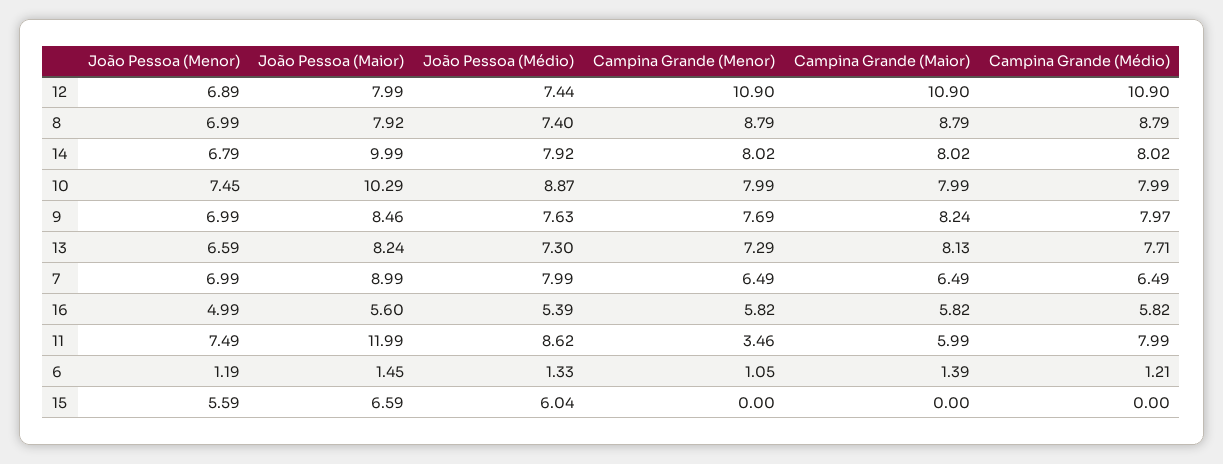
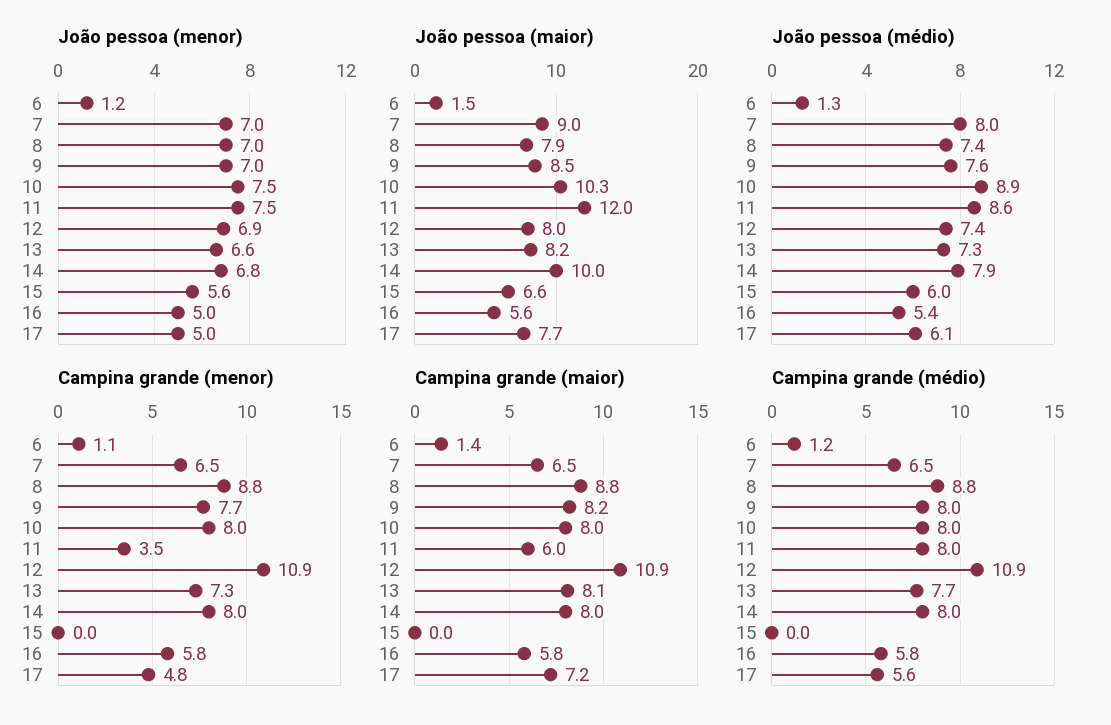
  {
    "João Pessoa (Menor)": {
      "12": 6.89,
      "8": 6.99,
      "14": 6.79,
      "10": 7.45,
      "9": 6.99,
      "13": 6.59,
      "7": 6.99,
      "16": 4.99,
      "11": 7.49,
      "6": 1.19,
-     "15": 5.59
+     "15": 5.59,
+     "17": 5
    },
    "João Pessoa (Maior)": {
      "12": 7.99,
      "8": 7.92,
      "14": 9.99,
      "10": 10.29,
      "9": 8.46,
      "13": 8.24,
      "7": 8.99,
      "16": 5.6,
      "11": 11.99,
      "6": 1.45,
-     "15": 6.59
+     "15": 6.59,
+     "17": 7.7
    },
    "João Pessoa (Médio)": {
      "12": 7.44,
      "8": 7.4,
      "14": 7.92,
      "10": 8.87,
      "9": 7.63,
      "13": 7.3,
      "7": 7.99,
      "16": 5.39,
      "11": 8.62,
      "6": 1.33,
-     "15": 6.04
+     "15": 6.04,
+     "17": 6.1
    },
    "Campina Grande (Menor)": {
      "12": 10.9,
      "8": 8.79,
      "14": 8.02,
      "10": 7.99,
      "9": 7.69,
      "13": 7.29,
      "7": 6.49,
      "16": 5.82,
      "11": 3.46,
      "6": 1.05,
-     "15": 0
+     "15": 0,
+     "17": 4.8
    },
    "Campina Grande (Maior)": {
      "12": 10.9,
      "8": 8.79,
      "14": 8.02,
      "10": 7.99,
      "9": 8.24,
      "13": 8.13,
      "7": 6.49,
      "16": 5.82,
      "11": 5.99,
      "6": 1.39,
-     "15": 0
+     "15": 0,
+     "17": 7.2
    },
    "Campina Grande (Médio)": {
      "12": 10.9,
      "8": 8.79,
      "14": 8.02,
      "10": 7.99,
      "9": 7.97,
      "13": 7.71,
      "7": 6.49,
      "16": 5.82,
      "11": 7.99,
      "6": 1.21,
-     "15": 0
+     "15": 0,
+     "17": 5.6
    }
  }

